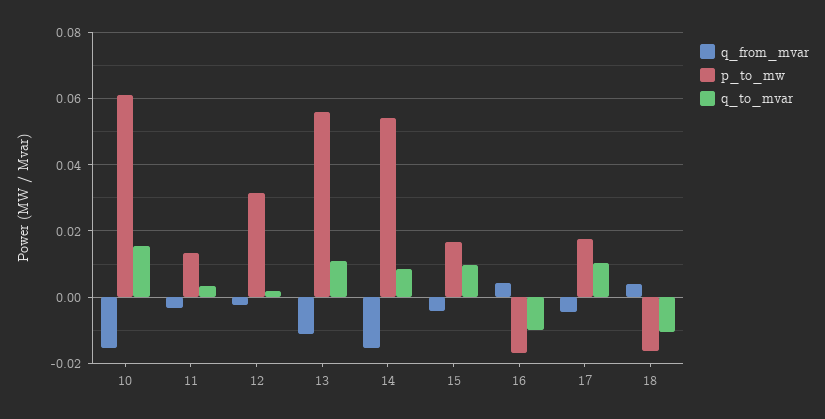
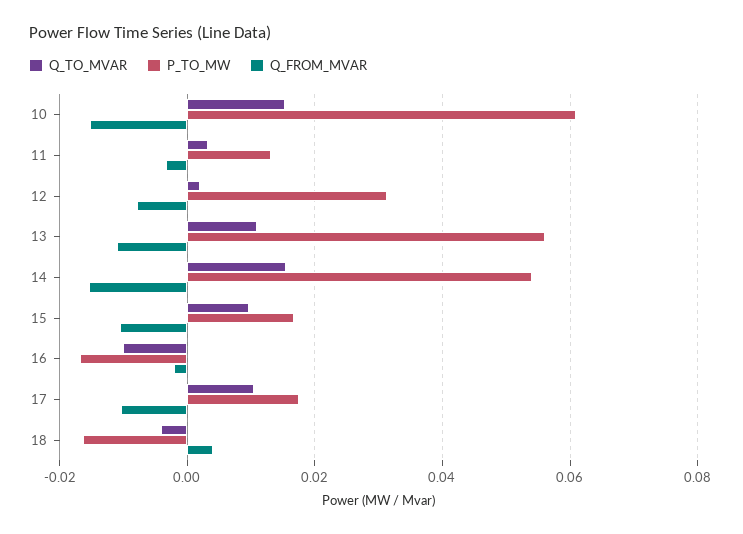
  {
    "q_from_mvar": {
      "10": -0.016,
      "11": -0.004,
-     "12": -0.002,
+     "12": -0.008,
      "13": -0.012,
      "14": -0.016,
-     "15": -0.004,
+     "15": -0.01,
-     "16": 0.004,
+     "16": -0.002,
-     "17": -0.004,
+     "17": -0.01,
      "18": 0.004
    },
    "p_to_mw": {
      "10": 0.06,
      "11": 0.014,
      "12": 0.032,
      "13": 0.056,
      "14": 0.054,
      "15": 0.016,
      "16": -0.016,
      "17": 0.018,
      "18": -0.016
    },
    "q_to_mvar": {
      "10": 0.016,
      "11": 0.004,
      "12": 0.002,
      "13": 0.012,
-     "14": 0.008,
+     "14": 0.016,
      "15": 0.01,
      "16": -0.01,
      "17": 0.01,
-     "18": -0.01
+     "18": -0.004
    }
  }

